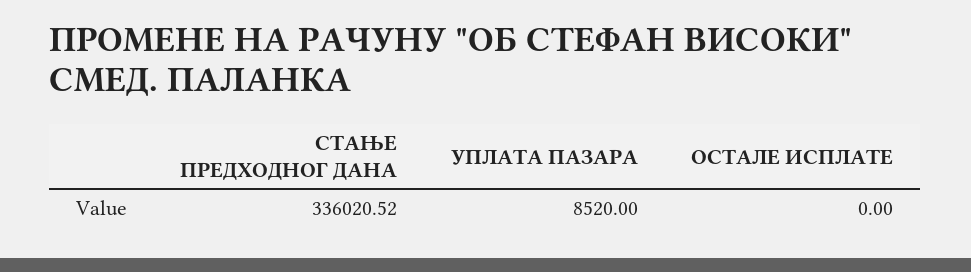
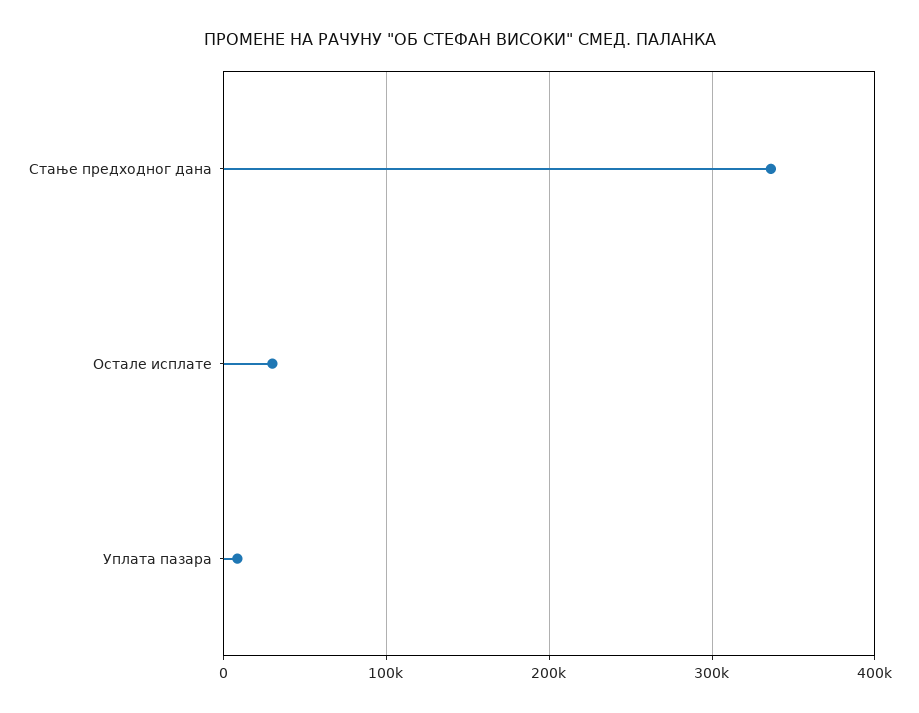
  {
    "СТАЊЕ ПРЕДХОДНОГ ДАНА": 336020.52,
    "УПЛАТА ПАЗАРА": 8520,
-   "ОСТАЛЕ ИСПЛАТЕ": 0
+   "ОСТАЛЕ ИСПЛАТЕ": 30000
  }

